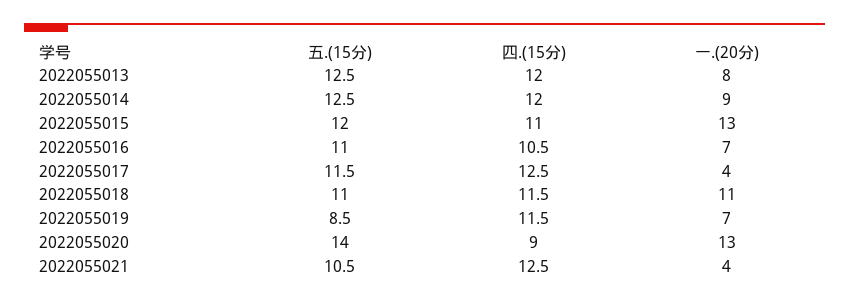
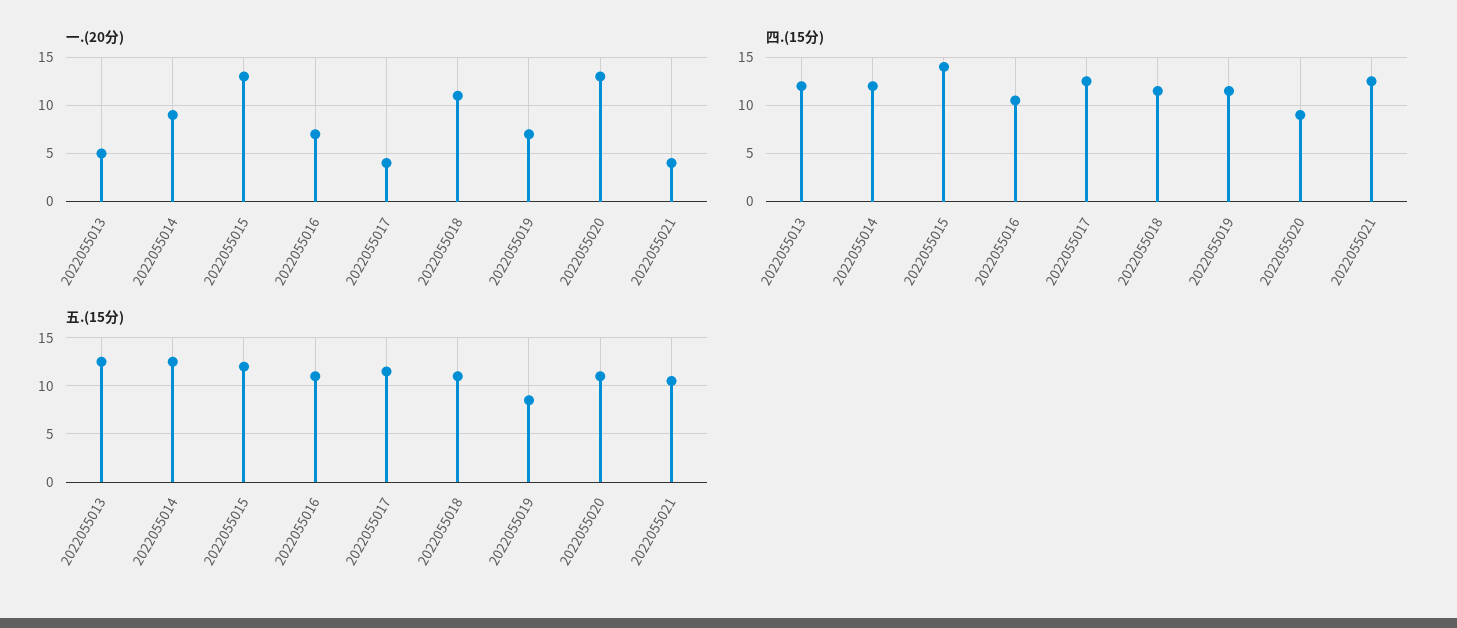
  {
    "五.(15分)": {
      "2022055013": 12.5,
      "2022055014": 12.5,
      "2022055015": 12,
      "2022055016": 11,
      "2022055017": 11.5,
      "2022055018": 11,
      "2022055019": 8.5,
-     "2022055020": 14,
+     "2022055020": 11,
      "2022055021": 10.5
    },
    "四.(15分)": {
      "2022055013": 12,
      "2022055014": 12,
-     "2022055015": 11,
+     "2022055015": 14,
      "2022055016": 10.5,
      "2022055017": 12.5,
      "2022055018": 11.5,
      "2022055019": 11.5,
      "2022055020": 9,
      "2022055021": 12.5
    },
    "一.(20分)": {
-     "2022055013": 8,
+     "2022055013": 5,
      "2022055014": 9,
      "2022055015": 13,
      "2022055016": 7,
      "2022055017": 4,
      "2022055018": 11,
      "2022055019": 7,
      "2022055020": 13,
      "2022055021": 4
    }
  }

